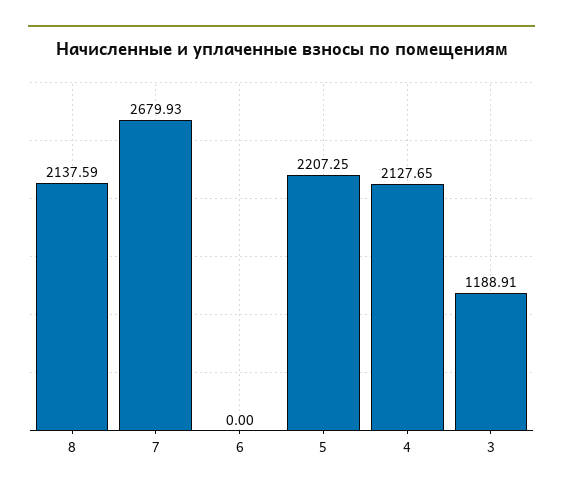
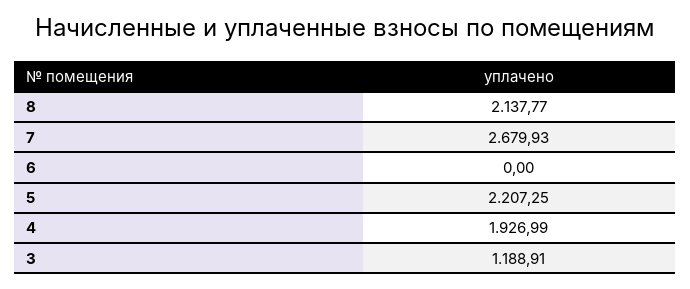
  {
-   "8": 2137.59,
+   "8": 2137.77,
    "7": 2679.93,
    "6": 0,
    "5": 2207.25,
-   "4": 2127.65,
+   "4": 1926.99,
    "3": 1188.91
  }

